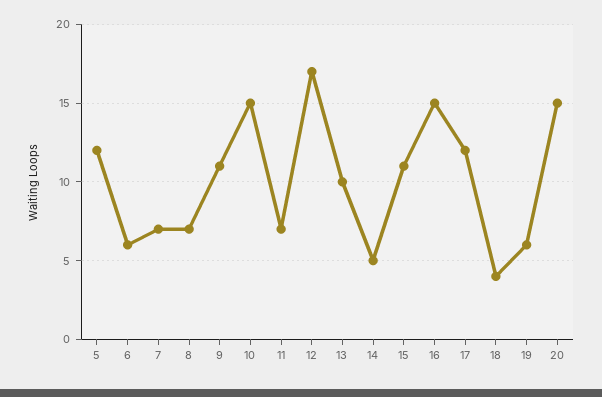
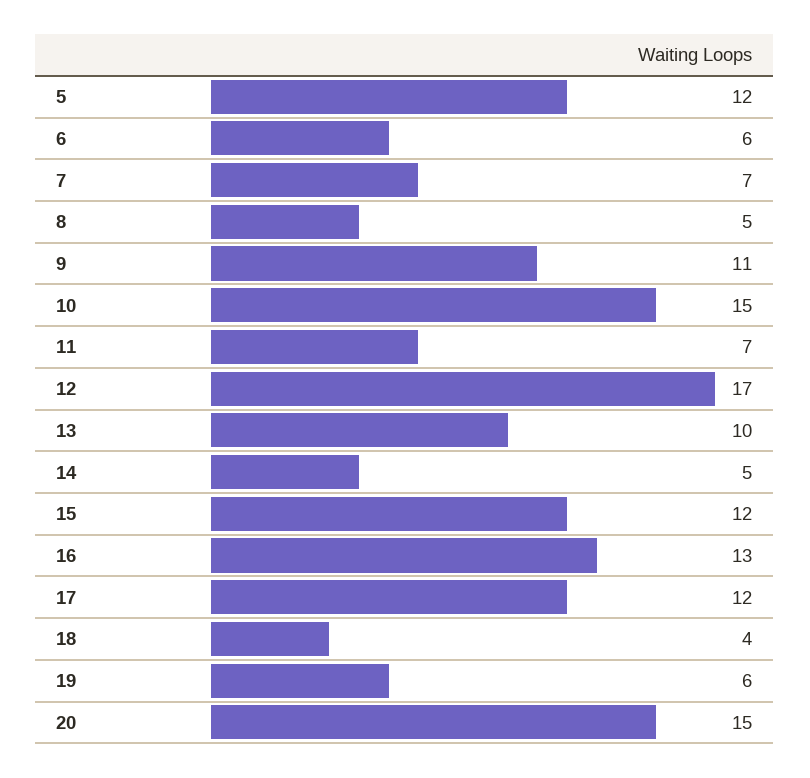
  {
    "5": 12,
    "6": 6,
    "7": 7,
-   "8": 7,
+   "8": 5,
    "9": 11,
    "10": 15,
    "11": 7,
    "12": 17,
    "13": 10,
    "14": 5,
-   "15": 11,
+   "15": 12,
-   "16": 15,
+   "16": 13,
    "17": 12,
    "18": 4,
    "19": 6,
    "20": 15
  }

